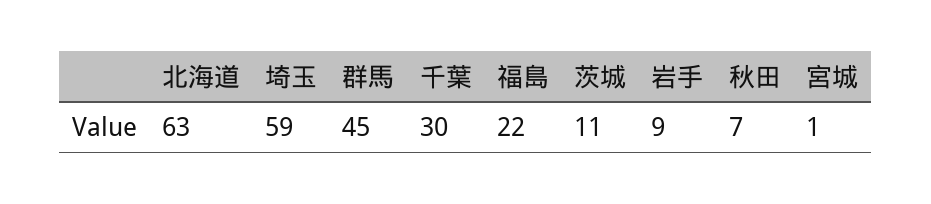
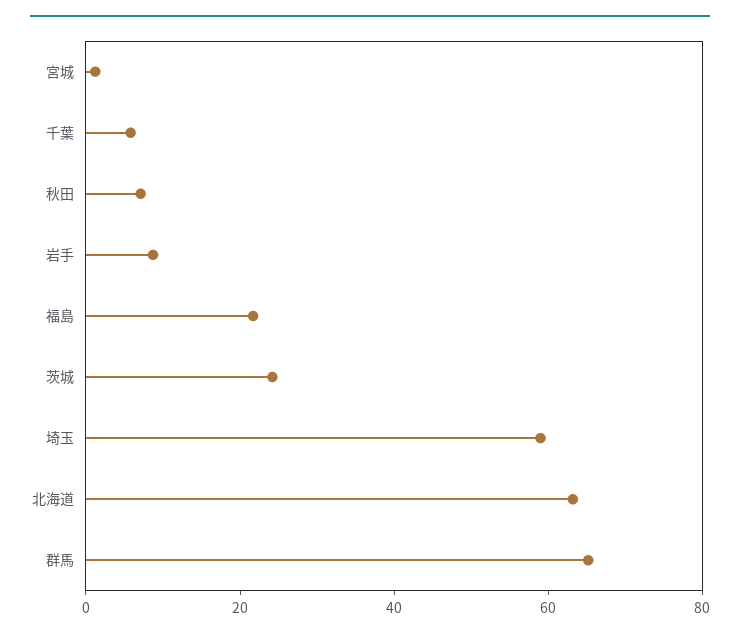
  {
    "北海道": 63,
    "埼玉": 59,
-   "群馬": 45,
+   "群馬": 65,
-   "千葉": 30,
+   "千葉": 5,
    "福島": 22,
-   "茨城": 11,
+   "茨城": 25,
    "岩手": 9,
    "秋田": 7,
    "宮城": 1
  }

